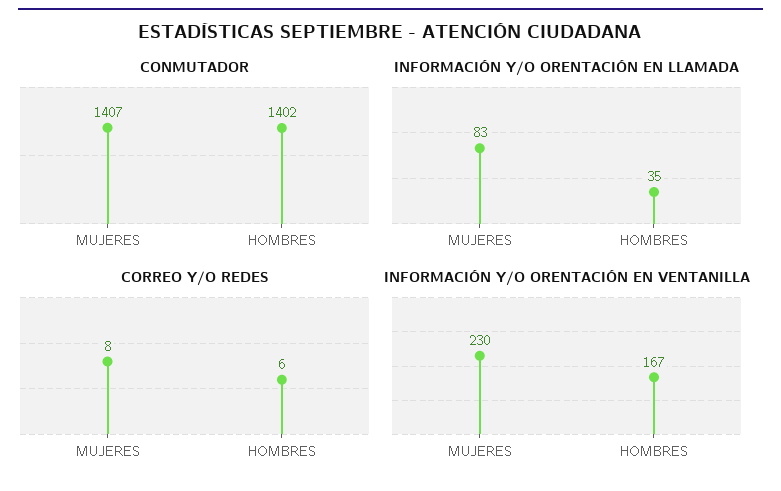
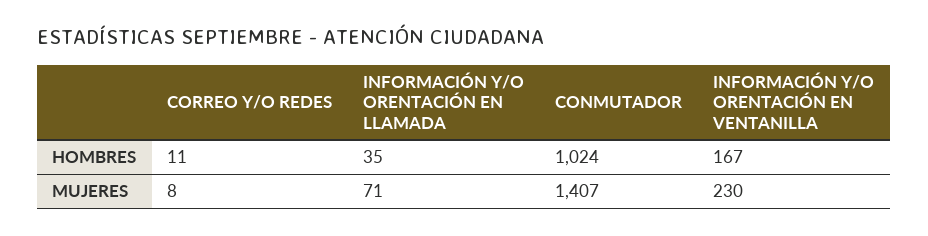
  {
    "CONMUTADOR": {
      "MUJERES": 1407,
-     "HOMBRES": 1402
+     "HOMBRES": 1024
    },
    "INFORMACIÓN Y/O ORENTACIÓN EN LLAMADA": {
-     "MUJERES": 83,
+     "MUJERES": 71,
      "HOMBRES": 35
    },
    "CORREO Y/O REDES": {
      "MUJERES": 8,
-     "HOMBRES": 6
+     "HOMBRES": 11
    },
    "INFORMACIÓN Y/O ORENTACIÓN EN VENTANILLA": {
      "MUJERES": 230,
      "HOMBRES": 167
    }
  }

